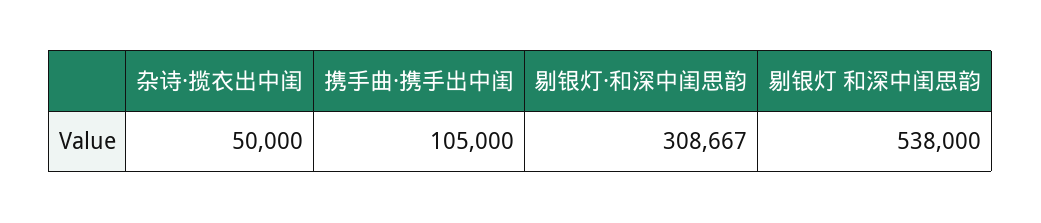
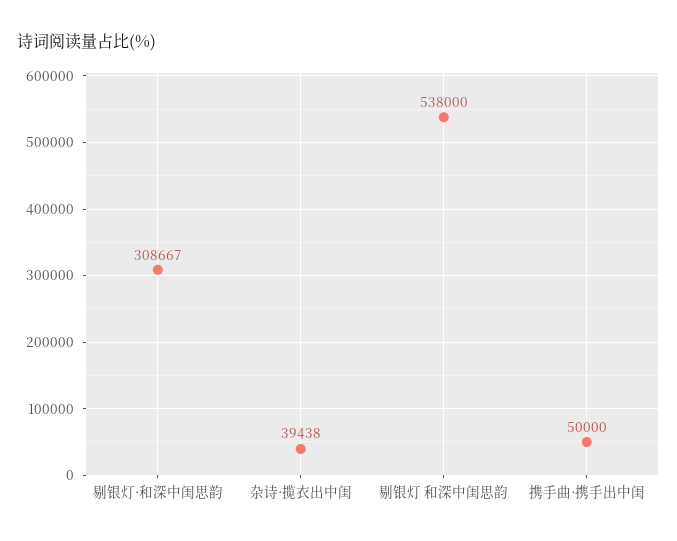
  {
-   "杂诗·揽衣出中闺": 50000,
+   "杂诗·揽衣出中闺": 39438,
-   "携手曲·携手出中闺": 105000,
+   "携手曲·携手出中闺": 50000,
    "剔银灯·和深中闺思韵": 308667,
    "剔银灯 和深中闺思韵": 538000
  }

